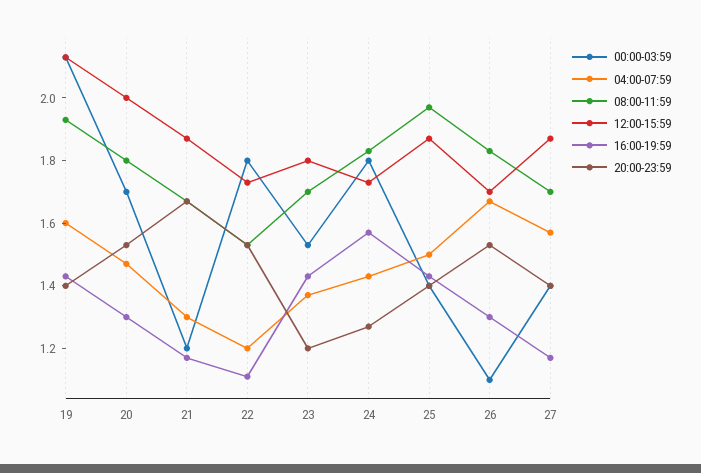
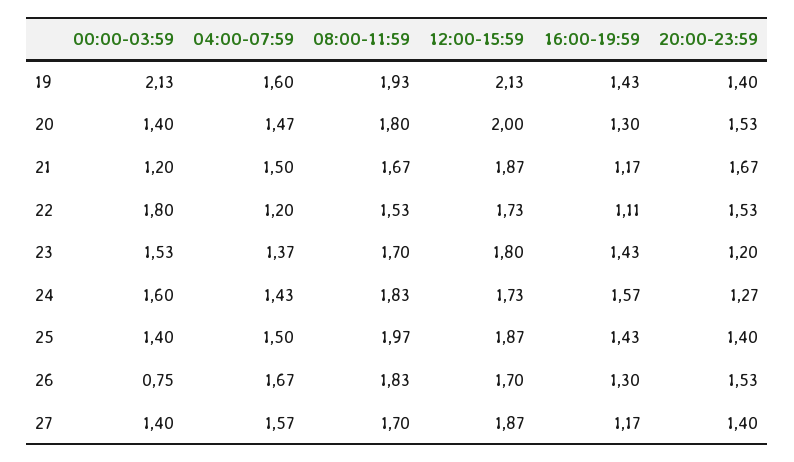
  {
    "00:00-03:59": {
      "19": 2.13,
-     "20": 1.7,
+     "20": 1.4,
      "21": 1.2,
      "22": 1.8,
      "23": 1.53,
-     "24": 1.8,
+     "24": 1.6,
      "25": 1.4,
-     "26": 1.1,
+     "26": 0.75,
      "27": 1.4
    },
    "04:00-07:59": {
      "19": 1.6,
      "20": 1.47,
-     "21": 1.3,
+     "21": 1.5,
      "22": 1.2,
      "23": 1.37,
      "24": 1.43,
      "25": 1.5,
      "26": 1.67,
      "27": 1.57
    },
    "08:00-11:59": {
      "19": 1.93,
      "20": 1.8,
      "21": 1.67,
      "22": 1.53,
      "23": 1.7,
      "24": 1.83,
      "25": 1.97,
      "26": 1.83,
      "27": 1.7
    },
    "12:00-15:59": {
      "19": 2.13,
      "20": 2,
      "21": 1.87,
      "22": 1.73,
      "23": 1.8,
      "24": 1.73,
      "25": 1.87,
      "26": 1.7,
      "27": 1.87
    },
    "16:00-19:59": {
      "19": 1.43,
      "20": 1.3,
      "21": 1.17,
      "22": 1.11,
      "23": 1.43,
      "24": 1.57,
      "25": 1.43,
      "26": 1.3,
      "27": 1.17
    },
    "20:00-23:59": {
      "19": 1.4,
      "20": 1.53,
      "21": 1.67,
      "22": 1.53,
      "23": 1.2,
      "24": 1.27,
      "25": 1.4,
      "26": 1.53,
      "27": 1.4
    }
  }

